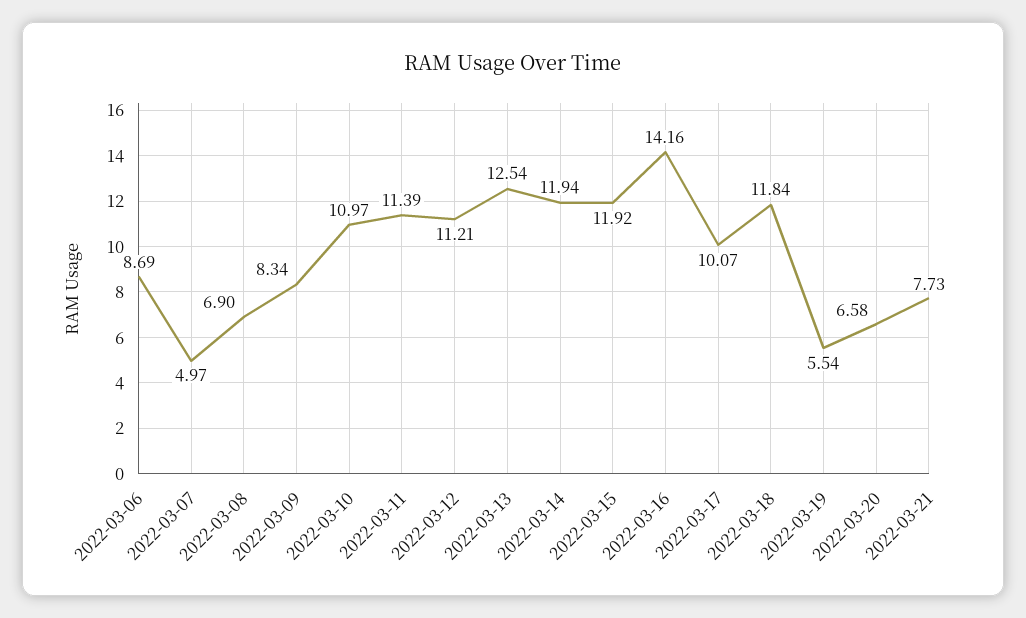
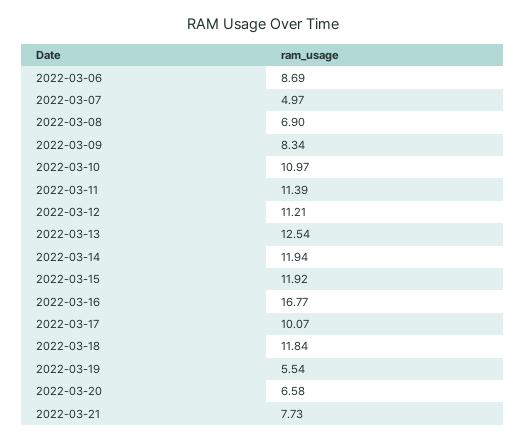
  {
    "2022-03-06": 8.69,
    "2022-03-07": 4.97,
    "2022-03-08": 6.9,
    "2022-03-09": 8.34,
    "2022-03-10": 10.97,
    "2022-03-11": 11.39,
    "2022-03-12": 11.21,
    "2022-03-13": 12.54,
    "2022-03-14": 11.94,
    "2022-03-15": 11.92,
-   "2022-03-16": 14.16,
+   "2022-03-16": 16.77,
    "2022-03-17": 10.07,
    "2022-03-18": 11.84,
    "2022-03-19": 5.54,
    "2022-03-20": 6.58,
    "2022-03-21": 7.73
  }

